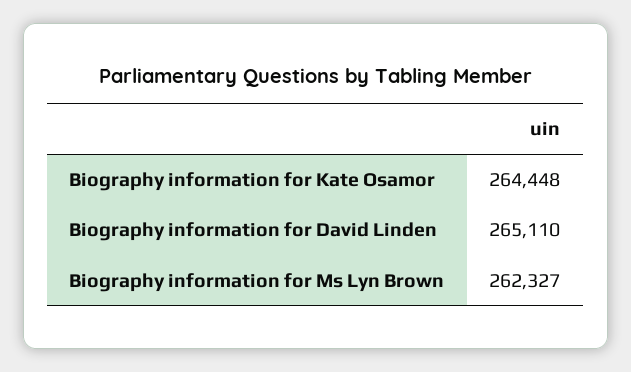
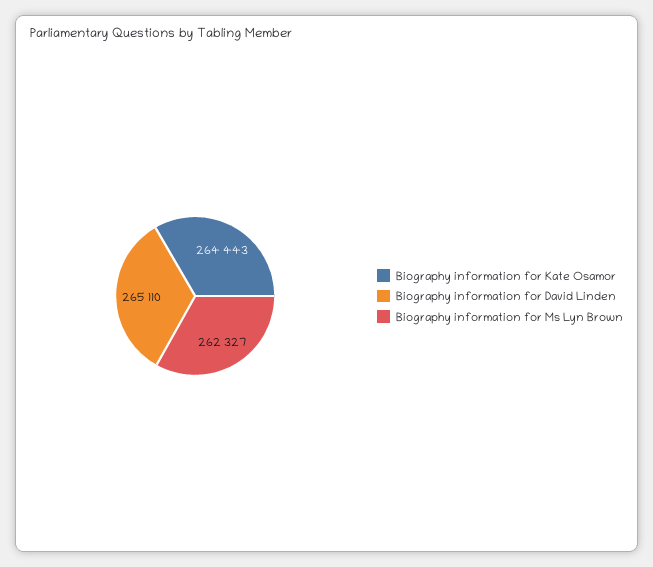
  {
-   "Biography information for Kate Osamor": 264448,
+   "Biography information for Kate Osamor": 264443,
    "Biography information for David Linden": 265110,
    "Biography information for Ms Lyn Brown": 262327
  }

